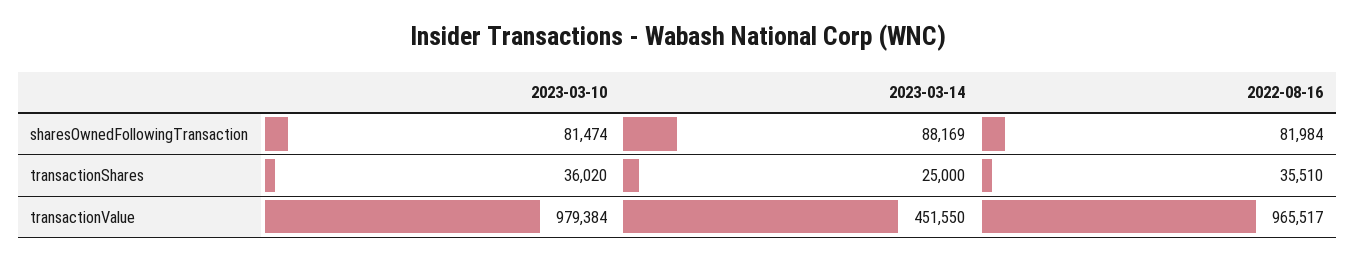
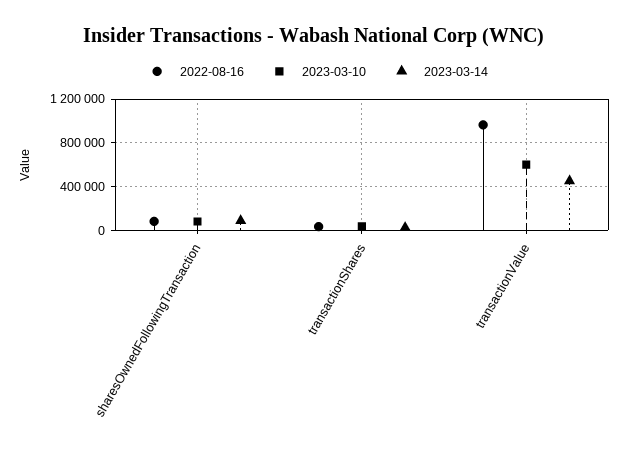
  {
    "2023-03-10": {
      "sharesOwnedFollowingTransaction": 81474,
      "transactionShares": 36020,
-     "transactionValue": 979384
+     "transactionValue": 600000
    },
    "2023-03-14": {
      "sharesOwnedFollowingTransaction": 88169,
      "transactionShares": 25000,
      "transactionValue": 451550
    },
    "2022-08-16": {
      "sharesOwnedFollowingTransaction": 81984,
      "transactionShares": 35510,
      "transactionValue": 965517
    }
  }

